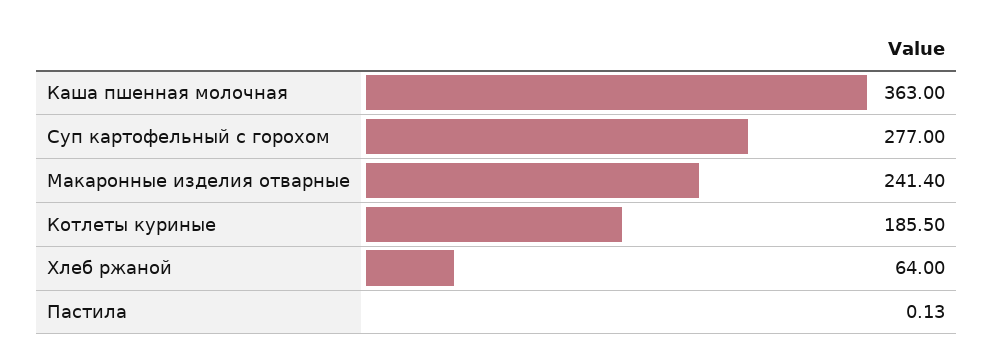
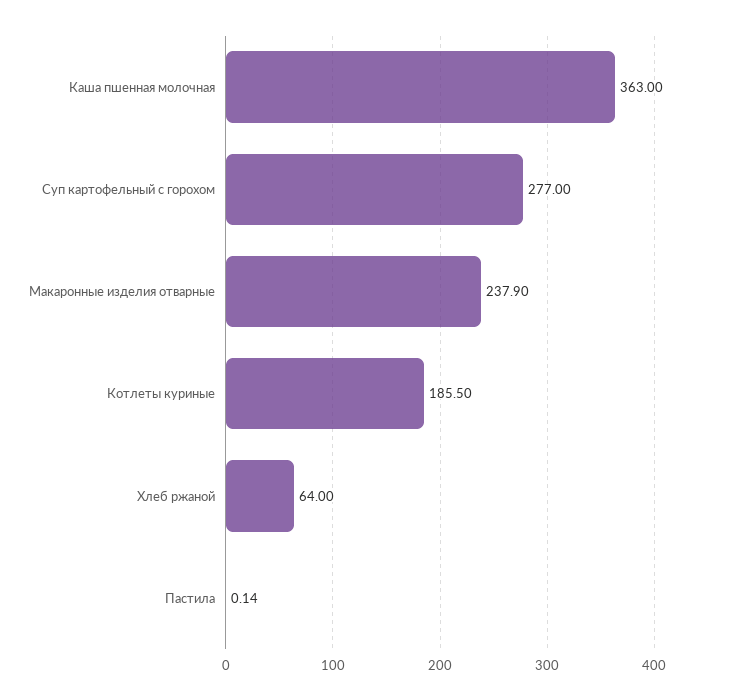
  {
    "Каша пшенная молочная": 363,
    "Суп картофельный с горохом": 277,
-   "Макаронные изделия отварные": 241.4,
+   "Макаронные изделия отварные": 237.9,
    "Котлеты куриные": 185.5,
    "Хлеб ржаной": 64,
-   "Пастила": 0.13
+   "Пастила": 0.14
  }

